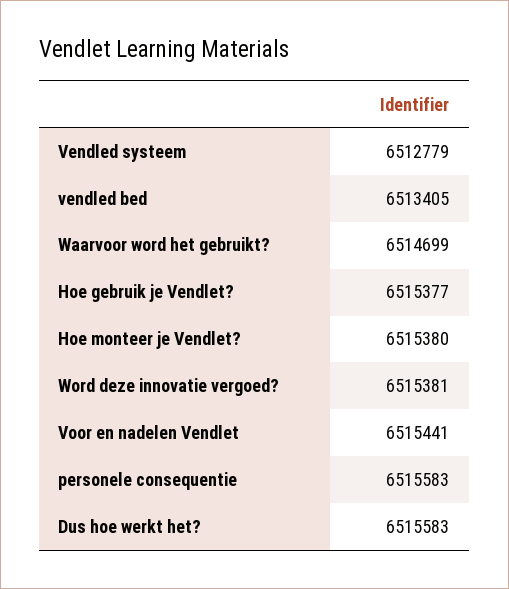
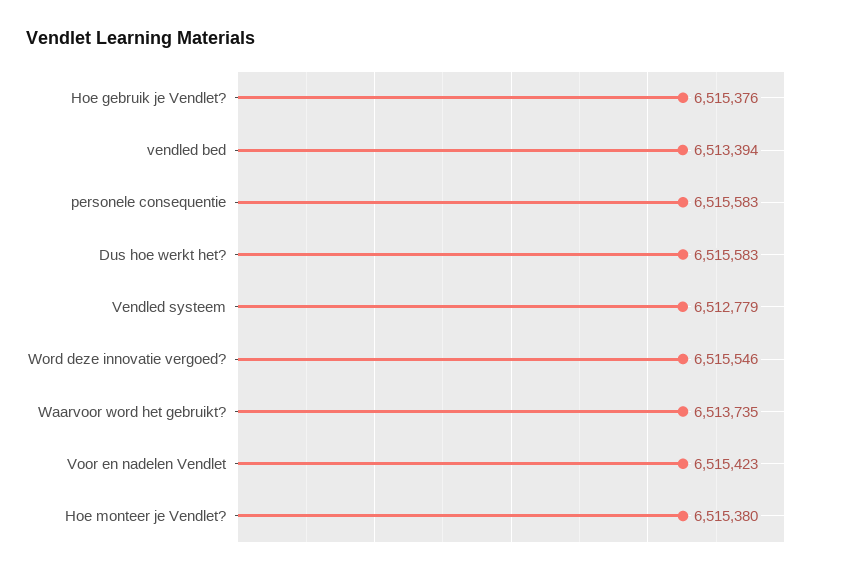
  {
    "Vendled systeem": 6512779,
-   "vendled bed": 6513405,
+   "vendled bed": 6513394,
-   "Waarvoor word het gebruikt?": 6514699,
+   "Waarvoor word het gebruikt?": 6513735,
-   "Hoe gebruik je Vendlet?": 6515377,
+   "Hoe gebruik je Vendlet?": 6515376,
    "Hoe monteer je Vendlet?": 6515380,
-   "Word deze innovatie vergoed?": 6515381,
+   "Word deze innovatie vergoed?": 6515546,
-   "Voor en nadelen Vendlet": 6515441,
+   "Voor en nadelen Vendlet": 6515423,
    "personele consequentie": 6515583,
    "Dus hoe werkt het?": 6515583
  }

